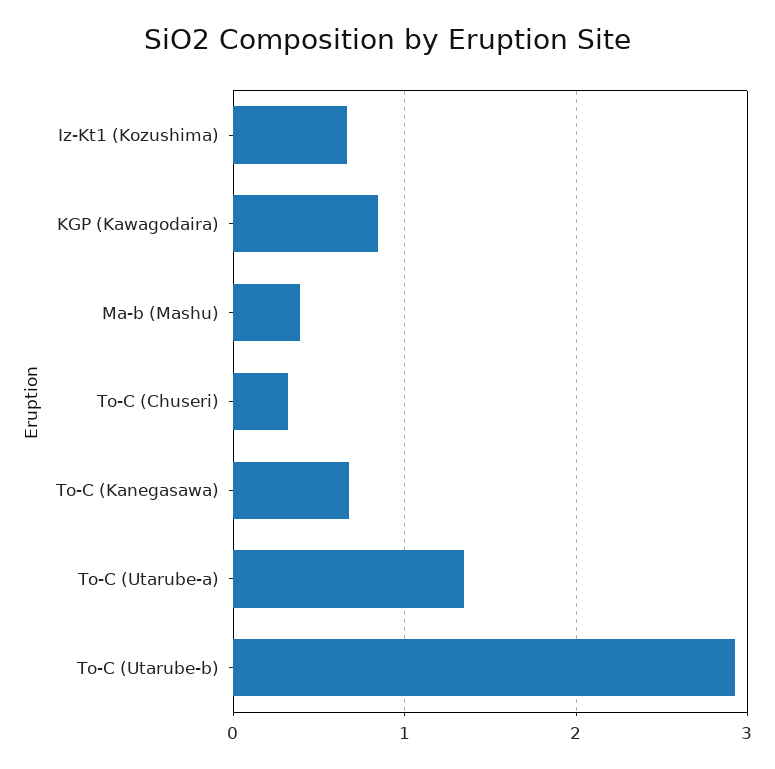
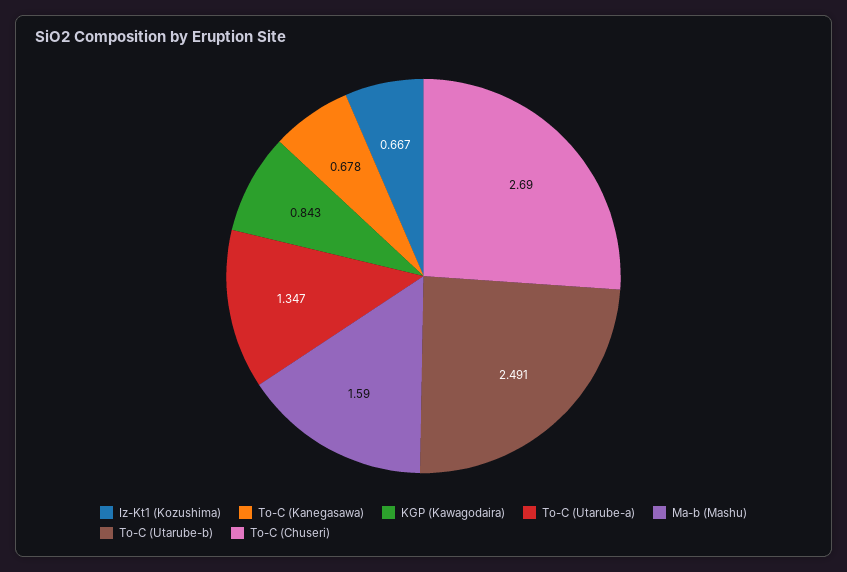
  {
    "Iz-Kt1 (Kozushima)": 0.667,
    "KGP (Kawagodaira)": 0.843,
-   "Ma-b (Mashu)": 0.4,
+   "Ma-b (Mashu)": 1.59,
-   "To-C (Chuseri)": 0.3,
+   "To-C (Chuseri)": 2.69,
    "To-C (Kanegasawa)": 0.678,
    "To-C (Utarube-a)": 1.347,
-   "To-C (Utarube-b)": 2.9
+   "To-C (Utarube-b)": 2.491
  }

